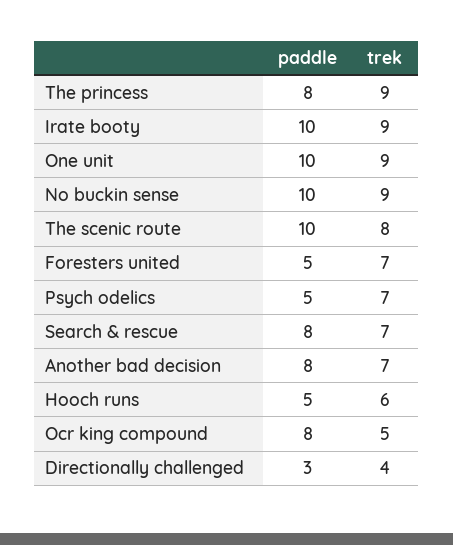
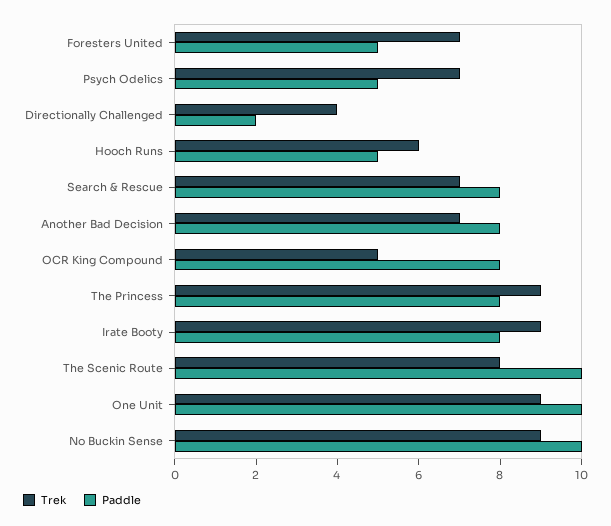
  {
    "paddle": {
      "The princess": 8,
-     "Irate booty": 10,
+     "Irate booty": 8,
      "One unit": 10,
      "No buckin sense": 10,
      "The scenic route": 10,
      "Foresters united": 5,
      "Psych odelics": 5,
      "Search & rescue": 8,
      "Another bad decision": 8,
      "Hooch runs": 5,
      "Ocr king compound": 8,
-     "Directionally challenged": 3
+     "Directionally challenged": 2
    },
    "trek": {
      "The princess": 9,
      "Irate booty": 9,
      "One unit": 9,
      "No buckin sense": 9,
      "The scenic route": 8,
      "Foresters united": 7,
      "Psych odelics": 7,
      "Search & rescue": 7,
      "Another bad decision": 7,
      "Hooch runs": 6,
      "Ocr king compound": 5,
      "Directionally challenged": 4
    }
  }

